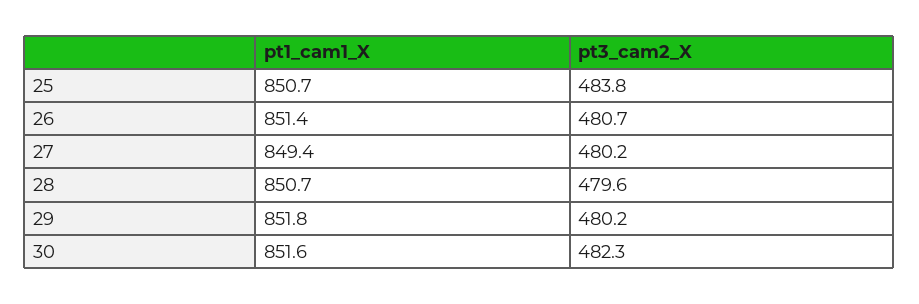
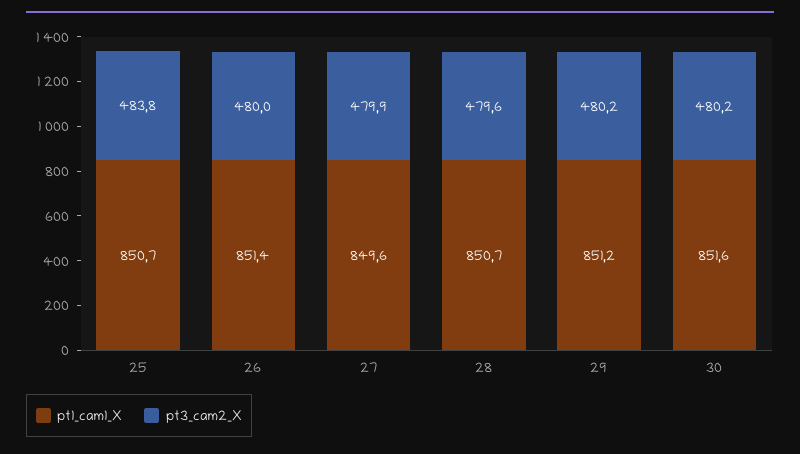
  {
    "pt1_cam1_X": {
      "25": 850.7,
      "26": 851.4,
-     "27": 849.4,
+     "27": 849.6,
      "28": 850.7,
-     "29": 851.8,
+     "29": 851.2,
      "30": 851.6
    },
    "pt3_cam2_X": {
      "25": 483.8,
-     "26": 480.7,
+     "26": 480,
-     "27": 480.2,
+     "27": 479.9,
      "28": 479.6,
      "29": 480.2,
-     "30": 482.3
+     "30": 480.2
    }
  }

